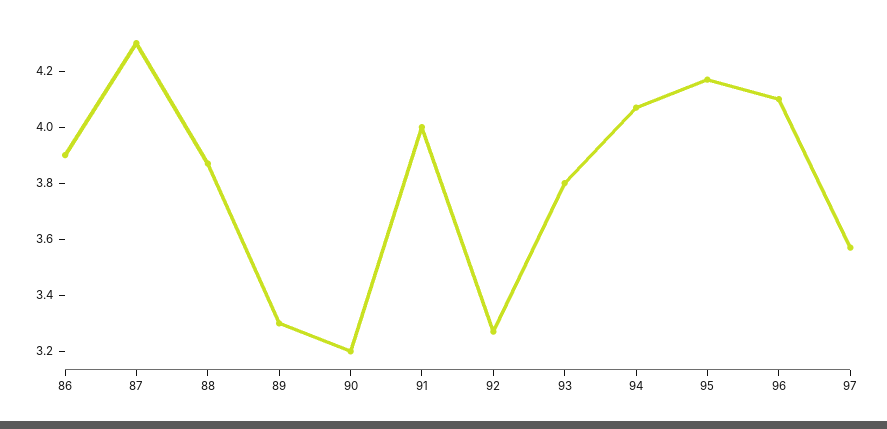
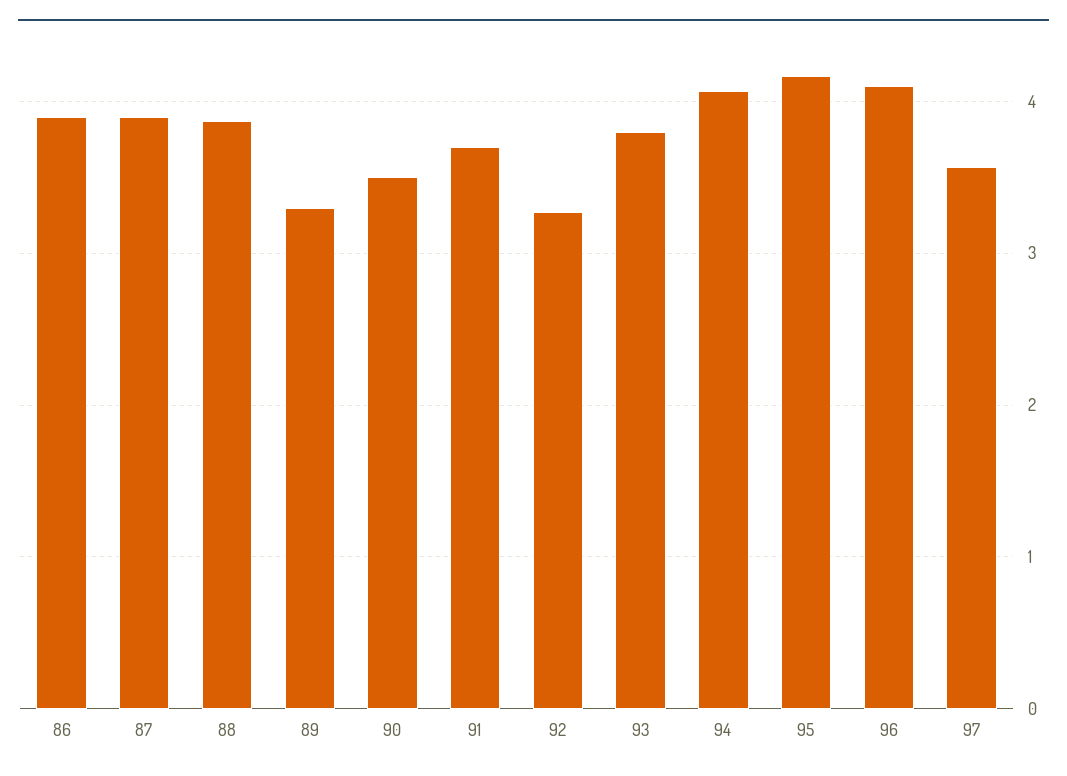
  {
    "86": 3.9,
-   "87": 4.3,
+   "87": 3.9,
    "88": 3.85,
    "89": 3.3,
-   "90": 3.2,
+   "90": 3.5,
-   "91": 4,
+   "91": 3.7,
    "92": 3.25,
    "93": 3.8,
    "94": 4.05,
    "95": 4.15,
    "96": 4.1,
    "97": 3.55
  }

